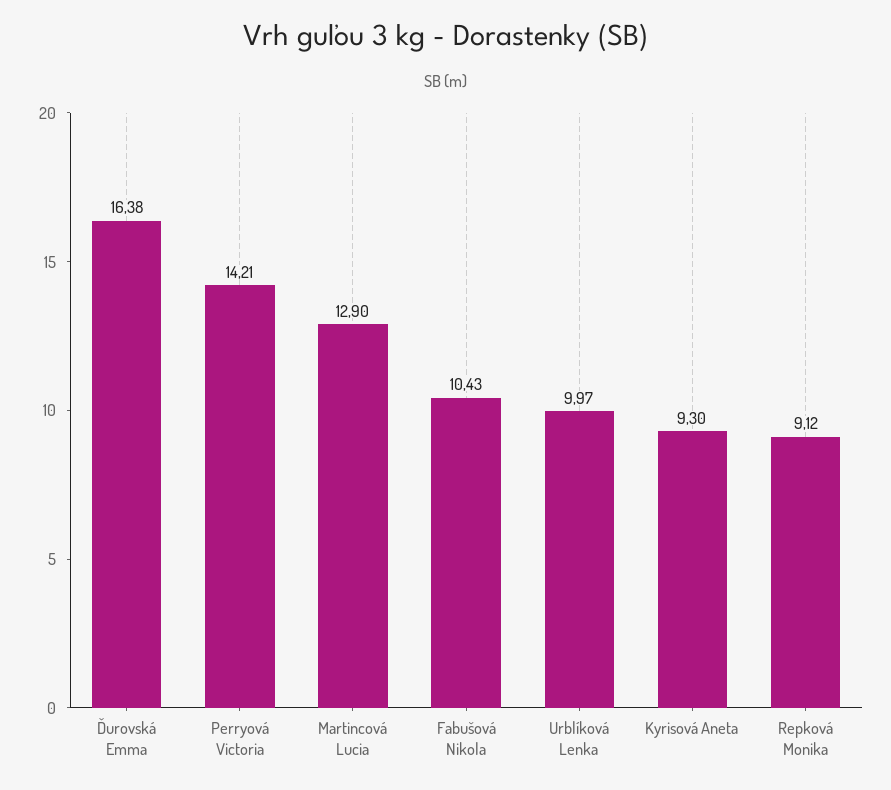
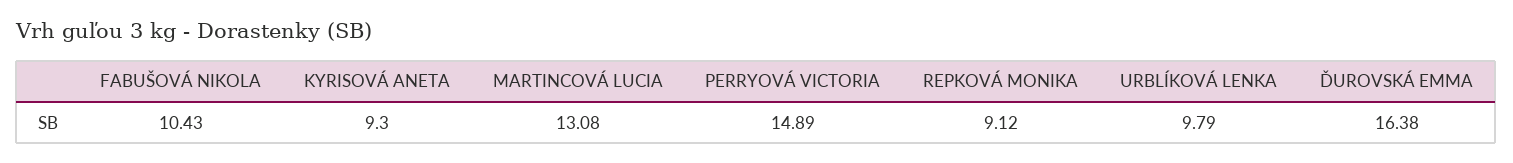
  {
    "Ďurovská Emma": 16.38,
-   "Perryová Victoria": 14.21,
+   "Perryová Victoria": 14.89,
-   "Martincová Lucia": 12.9,
+   "Martincová Lucia": 13.08,
    "Fabušová Nikola": 10.43,
-   "Urblíková Lenka": 9.97,
+   "Urblíková Lenka": 9.79,
    "Kyrisová Aneta": 9.3,
    "Repková Monika": 9.12
  }

